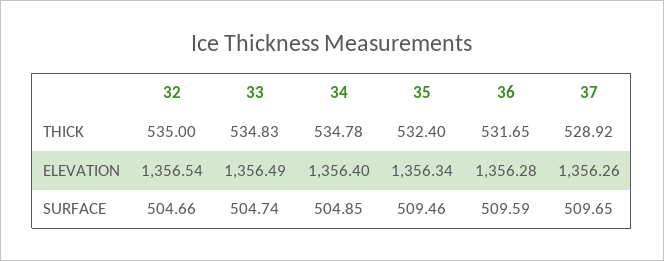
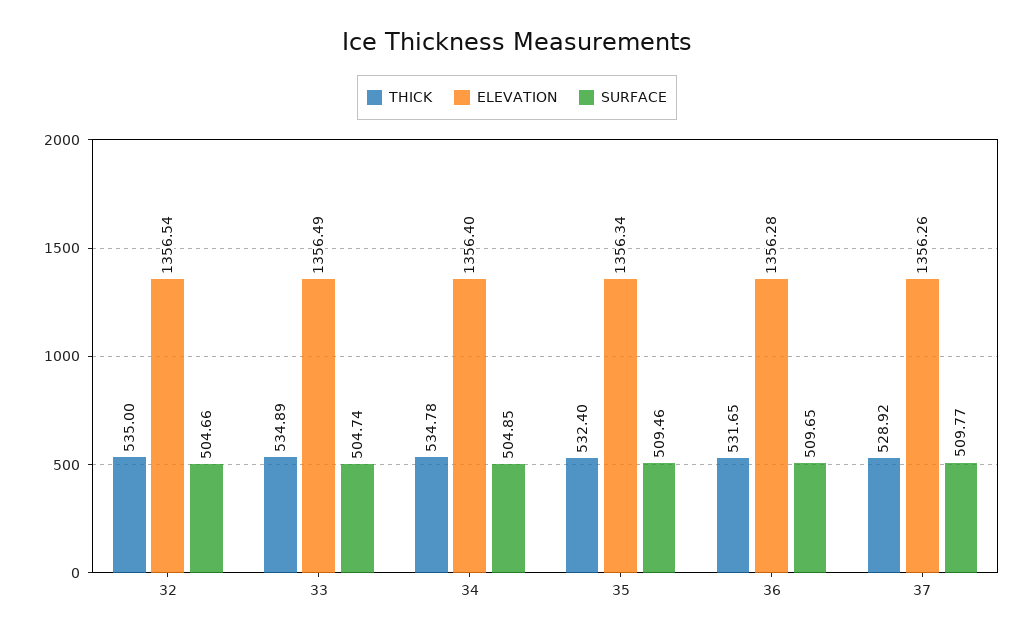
  {
    "THICK": {
      "32": 535,
-     "33": 534.83,
+     "33": 534.89,
      "34": 534.78,
      "35": 532.4,
      "36": 531.65,
      "37": 528.92
    },
    "ELEVATION": {
      "32": 1356.54,
      "33": 1356.49,
      "34": 1356.4,
      "35": 1356.34,
      "36": 1356.28,
      "37": 1356.26
    },
    "SURFACE": {
      "32": 504.66,
      "33": 504.74,
      "34": 504.85,
      "35": 509.46,
-     "36": 509.59,
+     "36": 509.65,
-     "37": 509.65
+     "37": 509.77
    }
  }

